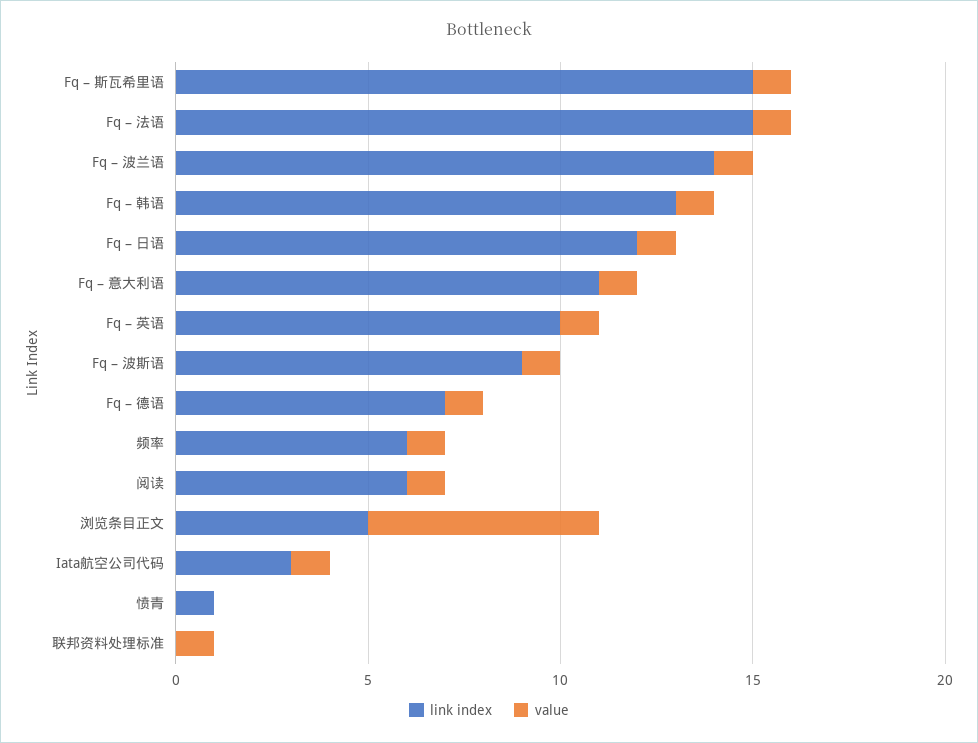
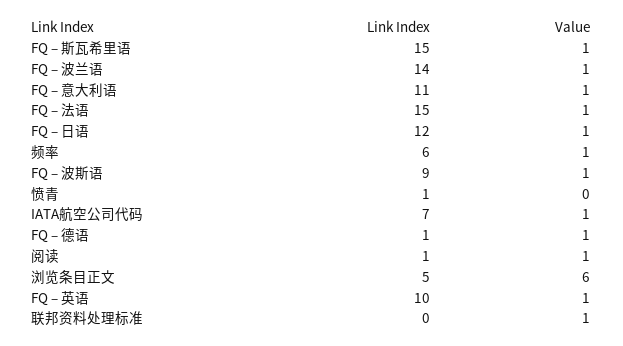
  {
    "link index": {
      "Fq – 斯瓦希里语": 15,
      "Fq – 法语": 15,
      "Fq – 波兰语": 14,
-     "Fq – 韩语": 13,
      "Fq – 日语": 12,
      "Fq – 意大利语": 11,
      "Fq – 英语": 10,
      "Fq – 波斯语": 9,
-     "Fq – 德语": 7,
+     "Fq – 德语": 1,
      "频率": 6,
-     "阅读": 6,
+     "阅读": 1,
      "浏览条目正文": 5,
-     "Iata航空公司代码": 3,
+     "Iata航空公司代码": 7,
      "愤青": 1,
      "联邦资料处理标准": 0
    },
    "value": {
      "Fq – 斯瓦希里语": 1,
      "Fq – 法语": 1,
      "Fq – 波兰语": 1,
-     "Fq – 韩语": 1,
      "Fq – 日语": 1,
      "Fq – 意大利语": 1,
      "Fq – 英语": 1,
      "Fq – 波斯语": 1,
      "Fq – 德语": 1,
      "频率": 1,
      "阅读": 1,
      "浏览条目正文": 6,
      "Iata航空公司代码": 1,
      "愤青": 0,
      "联邦资料处理标准": 1
    }
  }

